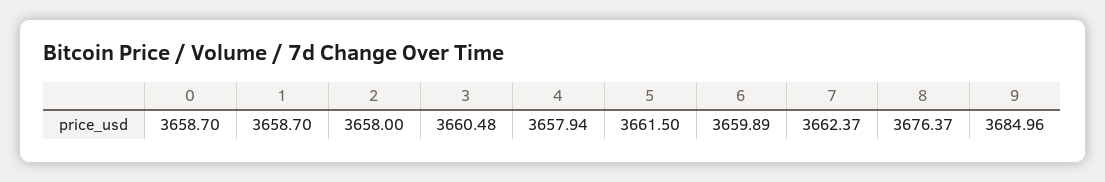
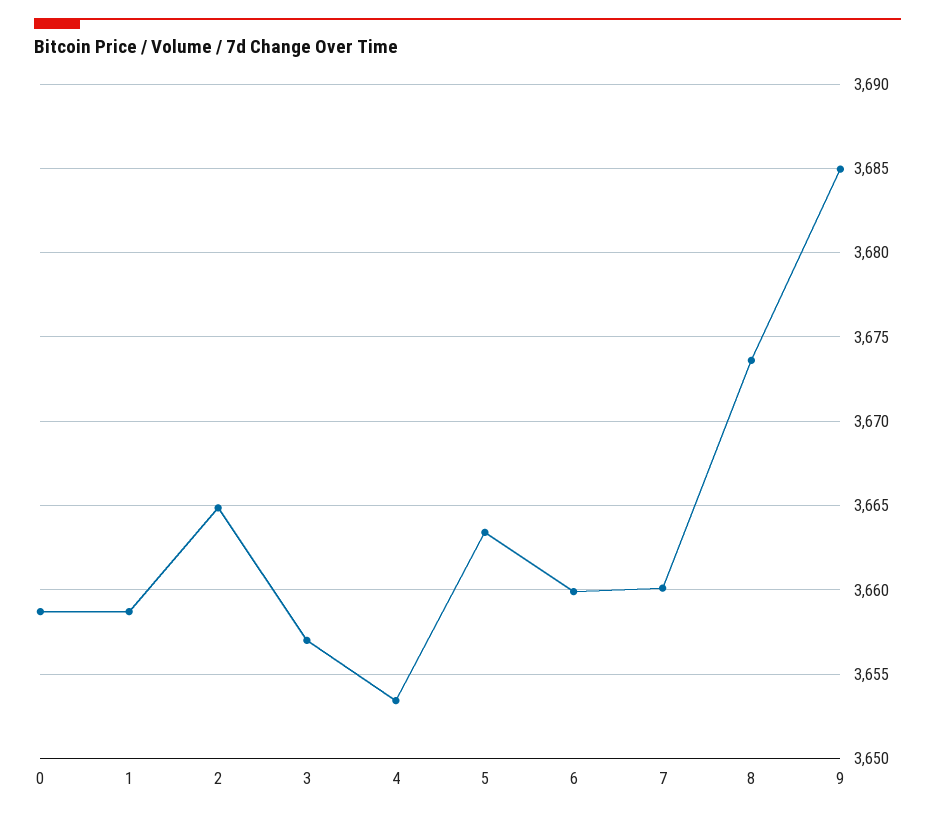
  {
    "0": 3658.7,
    "1": 3658.7,
-   "2": 3658,
+   "2": 3665,
-   "3": 3660.48,
+   "3": 3657,
-   "4": 3657.94,
+   "4": 3653.5,
-   "5": 3661.5,
+   "5": 3663.5,
    "6": 3659.89,
-   "7": 3662.37,
+   "7": 3660,
-   "8": 3676.37,
+   "8": 3673.5,
    "9": 3684.96
  }

